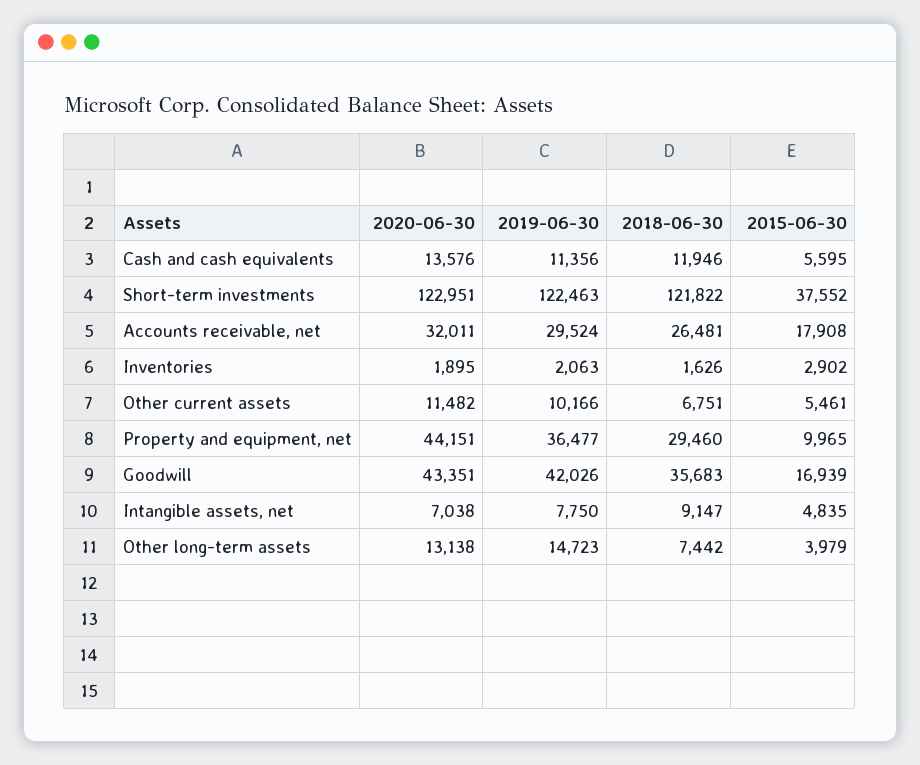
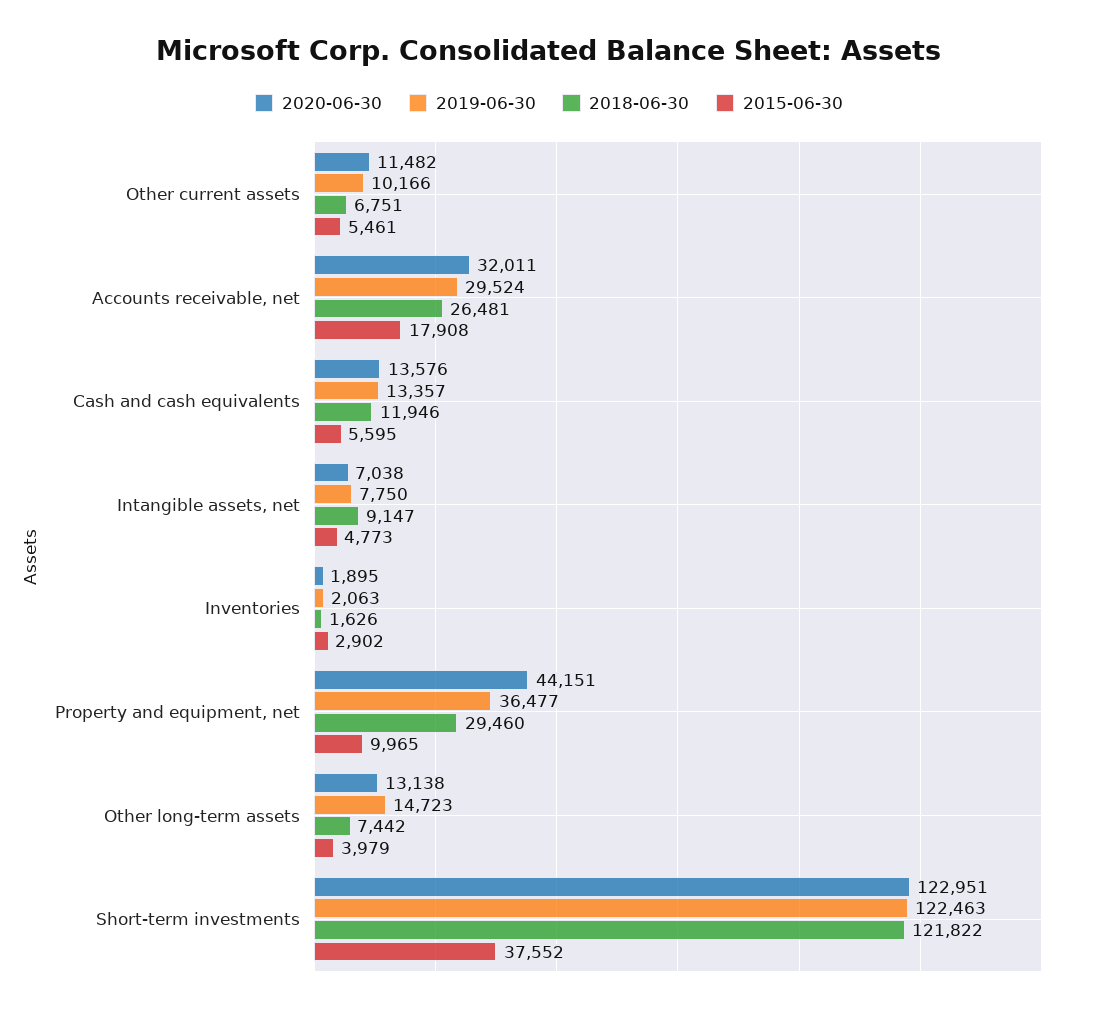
  {
    "2020-06-30": {
      "Cash and cash equivalents": 13576,
      "Short-term investments": 122951,
      "Accounts receivable, net": 32011,
      "Inventories": 1895,
      "Other current assets": 11482,
      "Property and equipment, net": 44151,
-     "Goodwill": 43351,
      "Intangible assets, net": 7038,
      "Other long-term assets": 13138
    },
    "2019-06-30": {
-     "Cash and cash equivalents": 11356,
+     "Cash and cash equivalents": 13357,
      "Short-term investments": 122463,
      "Accounts receivable, net": 29524,
      "Inventories": 2063,
      "Other current assets": 10166,
      "Property and equipment, net": 36477,
-     "Goodwill": 42026,
      "Intangible assets, net": 7750,
      "Other long-term assets": 14723
    },
    "2018-06-30": {
      "Cash and cash equivalents": 11946,
      "Short-term investments": 121822,
      "Accounts receivable, net": 26481,
      "Inventories": 1626,
      "Other current assets": 6751,
      "Property and equipment, net": 29460,
-     "Goodwill": 35683,
      "Intangible assets, net": 9147,
      "Other long-term assets": 7442
    },
    "2015-06-30": {
      "Cash and cash equivalents": 5595,
      "Short-term investments": 37552,
      "Accounts receivable, net": 17908,
      "Inventories": 2902,
      "Other current assets": 5461,
      "Property and equipment, net": 9965,
-     "Goodwill": 16939,
-     "Intangible assets, net": 4835,
+     "Intangible assets, net": 4773,
      "Other long-term assets": 3979
    }
  }

